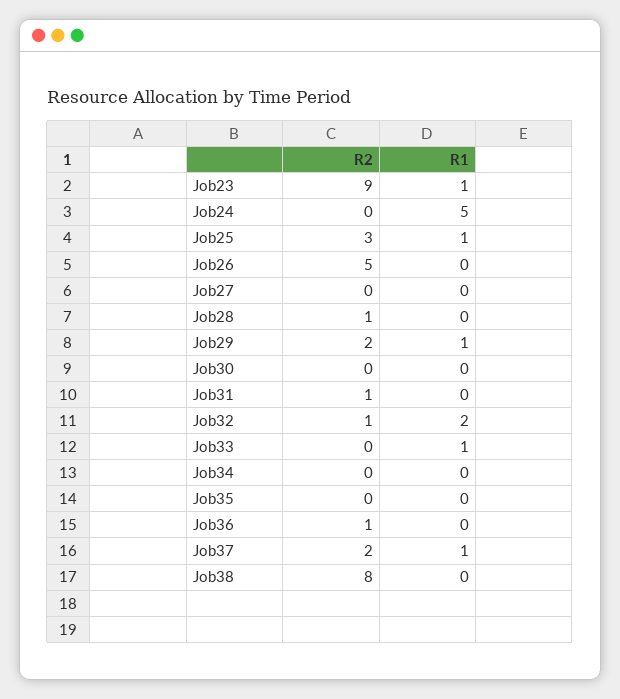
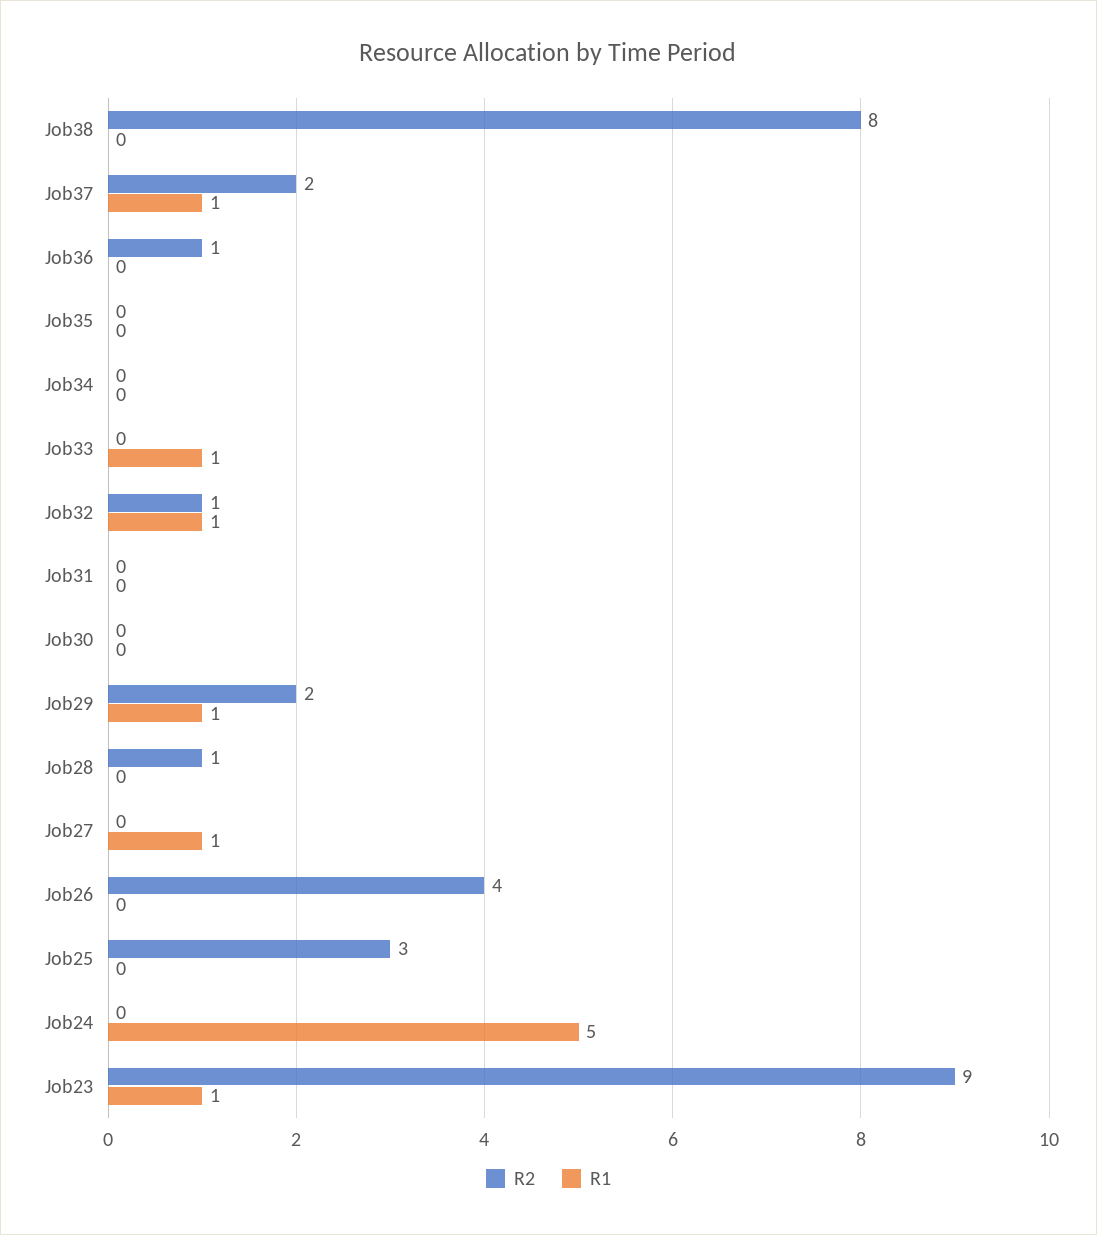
  {
    "R2": {
      "Job23": 9,
      "Job24": 0,
      "Job25": 3,
-     "Job26": 5,
+     "Job26": 4,
      "Job27": 0,
      "Job28": 1,
      "Job29": 2,
      "Job30": 0,
-     "Job31": 1,
+     "Job31": 0,
      "Job32": 1,
      "Job33": 0,
      "Job34": 0,
      "Job35": 0,
      "Job36": 1,
      "Job37": 2,
      "Job38": 8
    },
    "R1": {
      "Job23": 1,
      "Job24": 5,
-     "Job25": 1,
+     "Job25": 0,
      "Job26": 0,
-     "Job27": 0,
+     "Job27": 1,
      "Job28": 0,
      "Job29": 1,
      "Job30": 0,
      "Job31": 0,
-     "Job32": 2,
+     "Job32": 1,
      "Job33": 1,
      "Job34": 0,
      "Job35": 0,
      "Job36": 0,
      "Job37": 1,
      "Job38": 0
    }
  }

